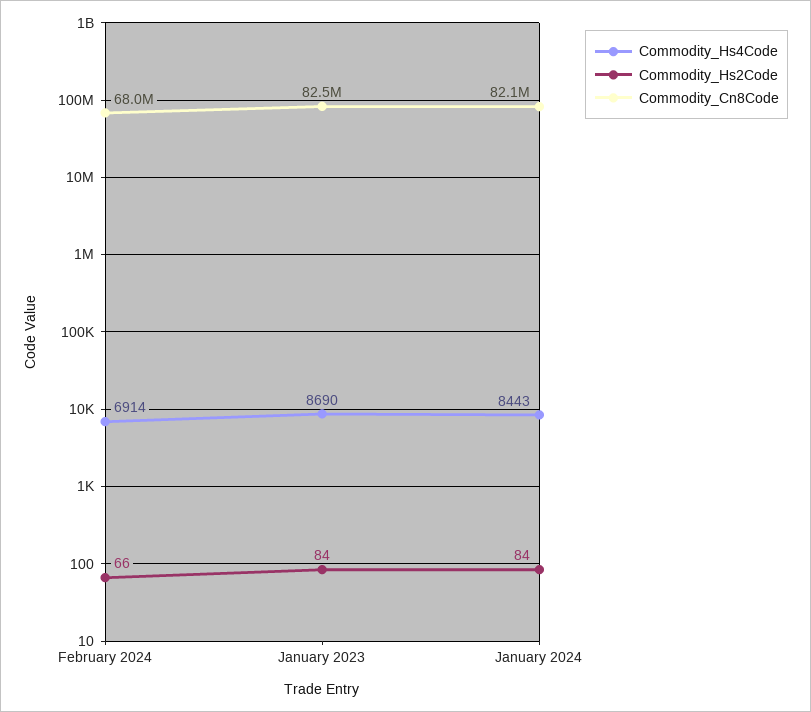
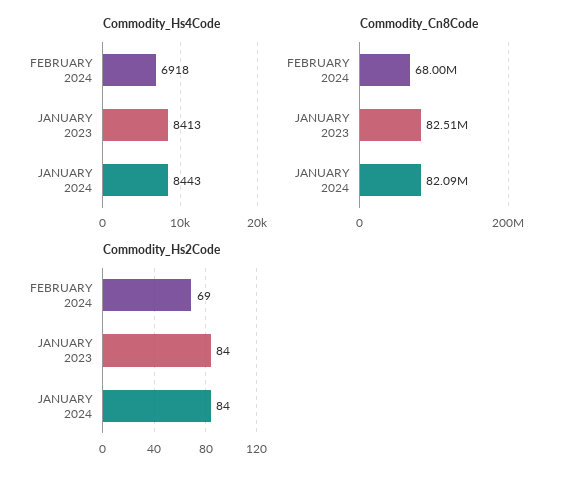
  {
    "Commodity_Hs4Code": {
-     "February 2024": 6914,
+     "February 2024": 6918,
-     "January 2023": 8690,
+     "January 2023": 8413,
      "January 2024": 8443
    },
    "Commodity_Hs2Code": {
-     "February 2024": 66,
+     "February 2024": 69,
      "January 2023": 84,
      "January 2024": 84
    },
    "Commodity_Cn8Code": {
      "February 2024": 68000000,
      "January 2023": 82510000,
      "January 2024": 82090000
    }
  }

